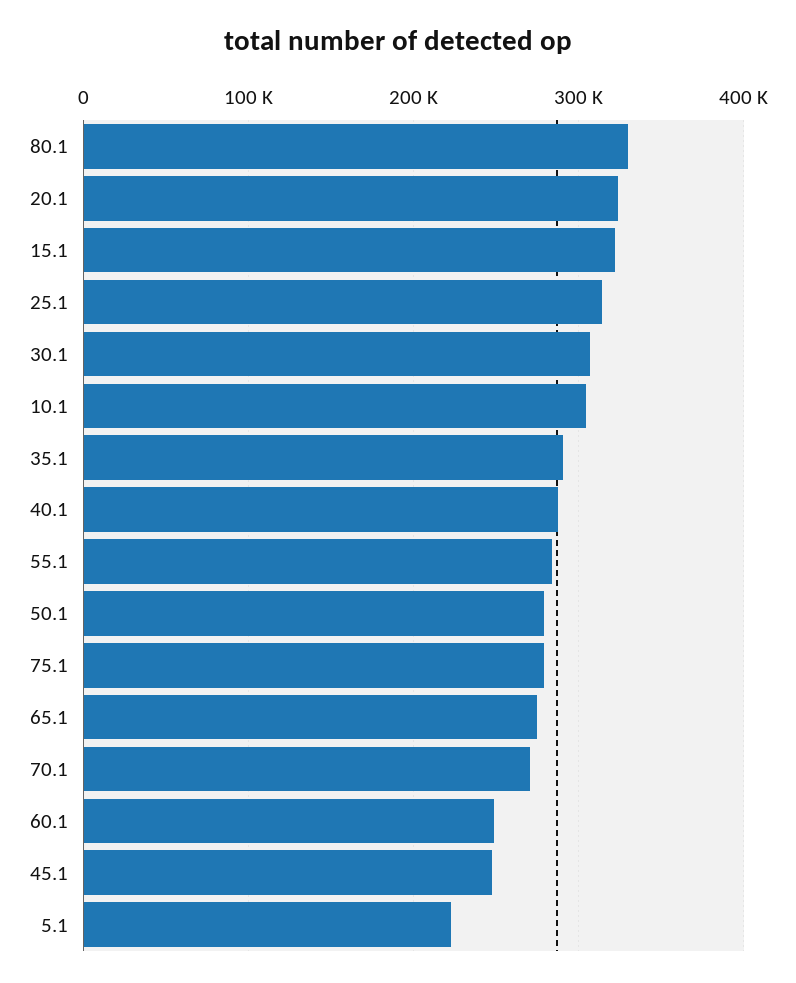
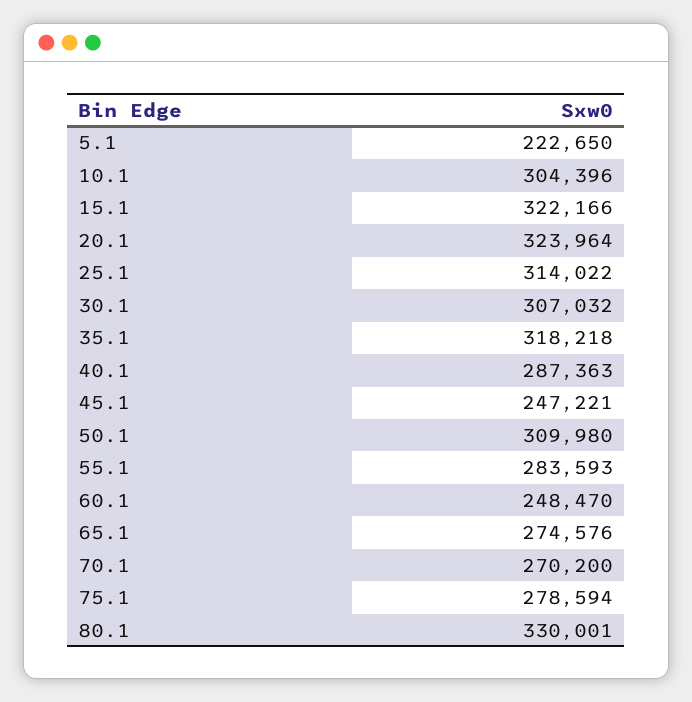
  {
    "80.1": 330001,
    "20.1": 323964,
    "15.1": 322166,
    "25.1": 314022,
    "30.1": 307032,
    "10.1": 304396,
-   "35.1": 290000,
+   "35.1": 318218,
    "40.1": 287363,
    "55.1": 283593,
-   "50.1": 280000,
+   "50.1": 309980,
    "75.1": 278594,
    "65.1": 274576,
    "70.1": 270200,
    "60.1": 248470,
    "45.1": 247221,
    "5.1": 222650
  }

